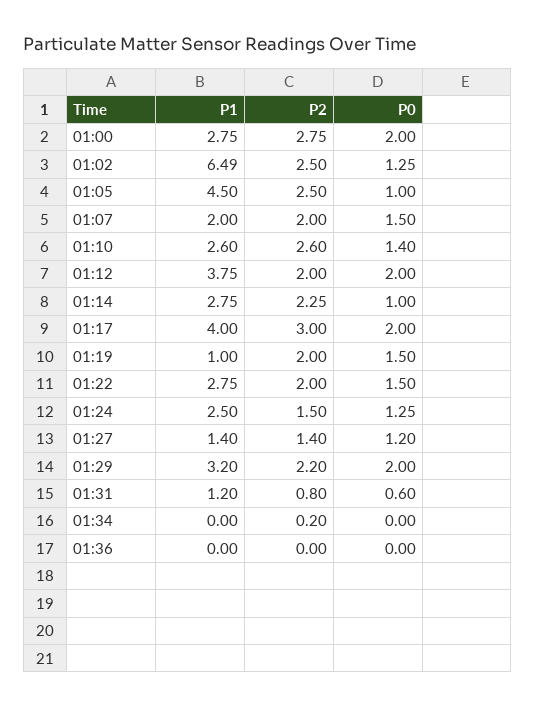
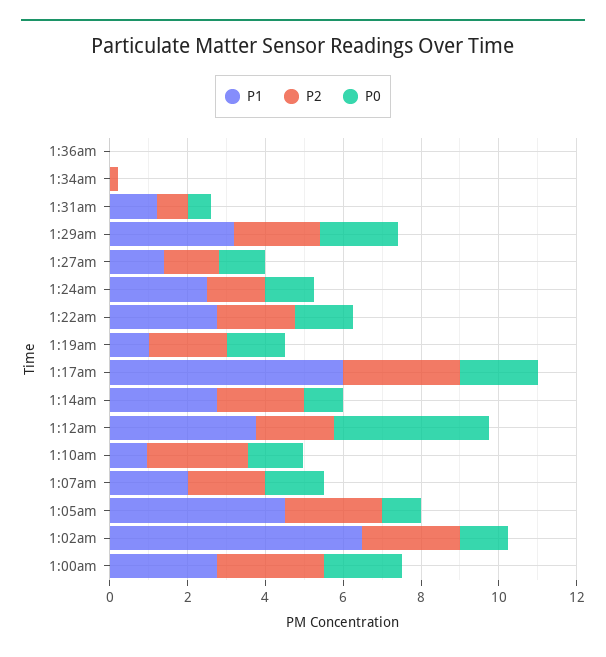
  {
    "P1": {
      "01:00": 2.75,
      "01:02": 6.49,
      "01:05": 4.5,
      "01:07": 2,
-     "01:10": 2.6,
+     "01:10": 1,
      "01:12": 3.75,
      "01:14": 2.75,
-     "01:17": 4,
+     "01:17": 6,
      "01:19": 1,
      "01:22": 2.75,
      "01:24": 2.5,
      "01:27": 1.4,
      "01:29": 3.2,
      "01:31": 1.2,
      "01:34": 0,
      "01:36": 0
    },
    "P2": {
      "01:00": 2.75,
      "01:02": 2.5,
      "01:05": 2.5,
      "01:07": 2,
      "01:10": 2.6,
      "01:12": 2,
      "01:14": 2.25,
      "01:17": 3,
      "01:19": 2,
      "01:22": 2,
      "01:24": 1.5,
      "01:27": 1.4,
      "01:29": 2.2,
      "01:31": 0.8,
      "01:34": 0.2,
      "01:36": 0
    },
    "P0": {
      "01:00": 2,
      "01:02": 1.25,
      "01:05": 1,
      "01:07": 1.5,
      "01:10": 1.4,
-     "01:12": 2,
+     "01:12": 4,
      "01:14": 1,
      "01:17": 2,
      "01:19": 1.5,
      "01:22": 1.5,
      "01:24": 1.25,
      "01:27": 1.2,
      "01:29": 2,
      "01:31": 0.6,
      "01:34": 0,
      "01:36": 0
    }
  }

